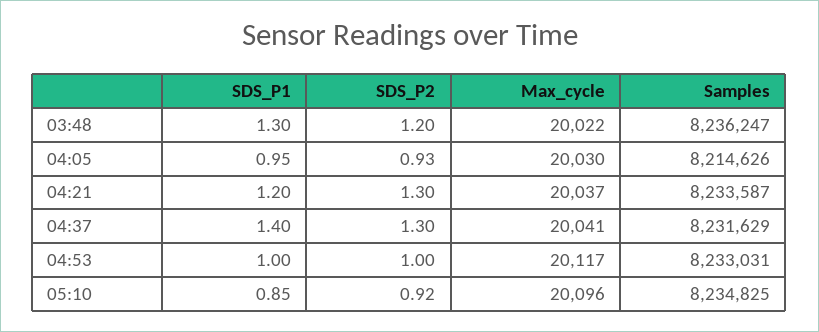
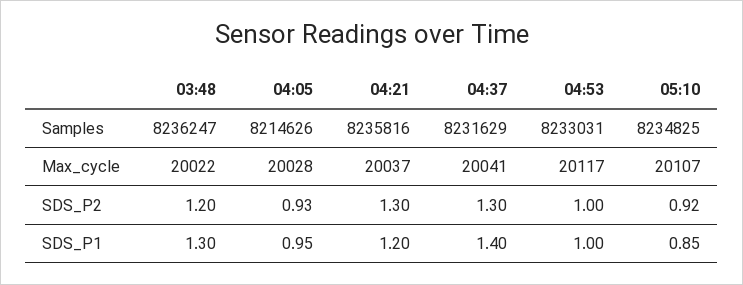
  {
    "SDS_P1": {
      "03:48": 1.3,
      "04:05": 0.95,
      "04:21": 1.2,
      "04:37": 1.4,
      "04:53": 1,
      "05:10": 0.85
    },
    "SDS_P2": {
      "03:48": 1.2,
      "04:05": 0.93,
      "04:21": 1.3,
      "04:37": 1.3,
      "04:53": 1,
      "05:10": 0.92
    },
    "Max_cycle": {
      "03:48": 20022,
-     "04:05": 20030,
+     "04:05": 20028,
      "04:21": 20037,
      "04:37": 20041,
      "04:53": 20117,
-     "05:10": 20096
+     "05:10": 20107
    },
    "Samples": {
      "03:48": 8236247,
      "04:05": 8214626,
-     "04:21": 8233587,
+     "04:21": 8235816,
      "04:37": 8231629,
      "04:53": 8233031,
      "05:10": 8234825
    }
  }

